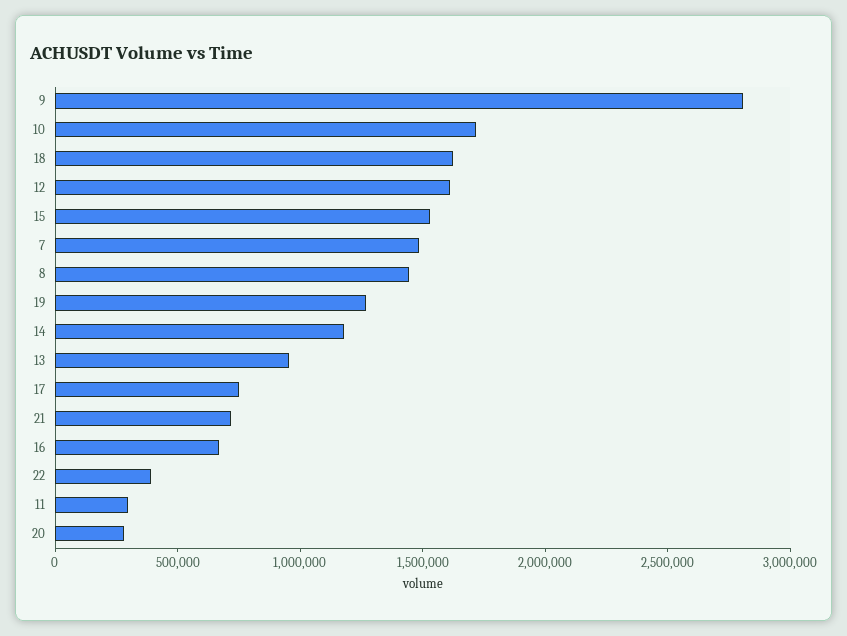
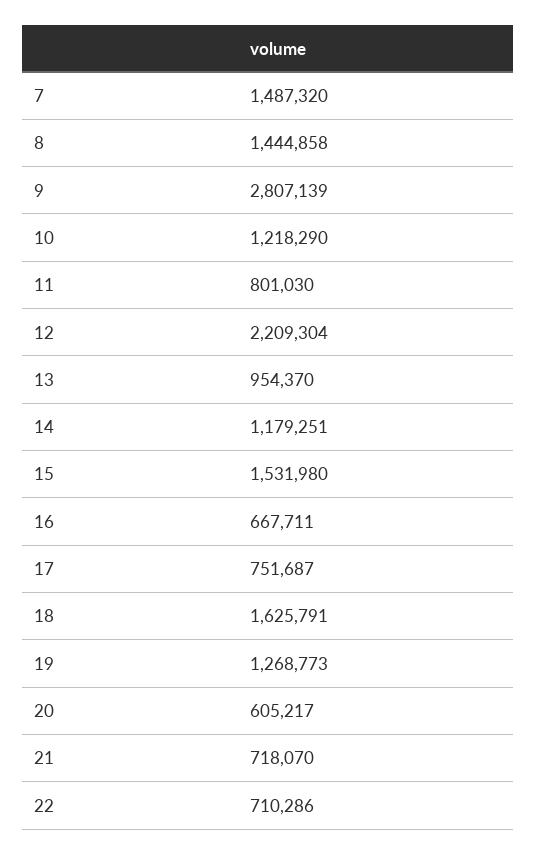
  {
    "9": 2807139,
-   "10": 1700000,
+   "10": 1218290,
    "18": 1625791,
-   "12": 1600000,
+   "12": 2209304,
    "15": 1531980,
    "7": 1487320,
    "8": 1444858,
    "19": 1268773,
    "14": 1179251,
    "13": 954370,
    "17": 751687,
    "21": 718070,
    "16": 667711,
-   "22": 400000,
+   "22": 710286,
-   "11": 300000,
+   "11": 801030,
-   "20": 300000
+   "20": 605217
  }

